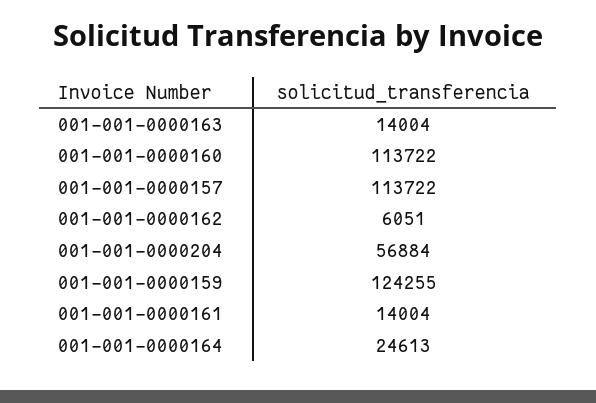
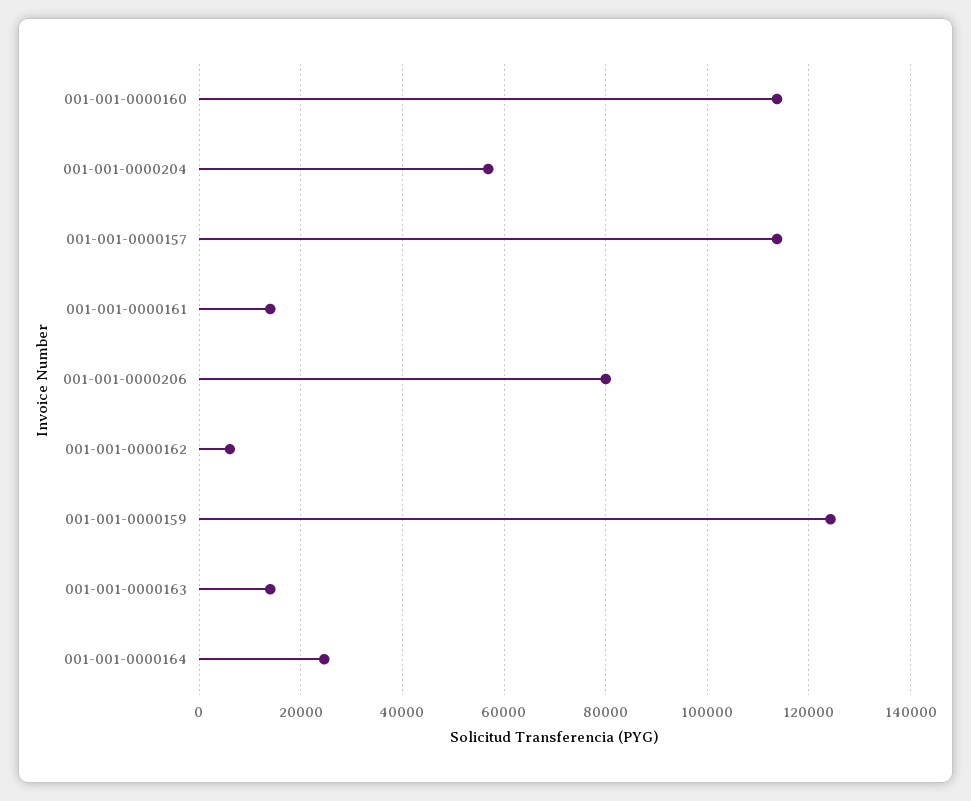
  {
    "001-001-0000163": 14004,
    "001-001-0000160": 113722,
    "001-001-0000157": 113722,
    "001-001-0000162": 6051,
    "001-001-0000204": 56884,
    "001-001-0000159": 124255,
    "001-001-0000161": 14004,
-   "001-001-0000164": 24613
+   "001-001-0000164": 24613,
+   "001-001-0000206": 80000
  }

